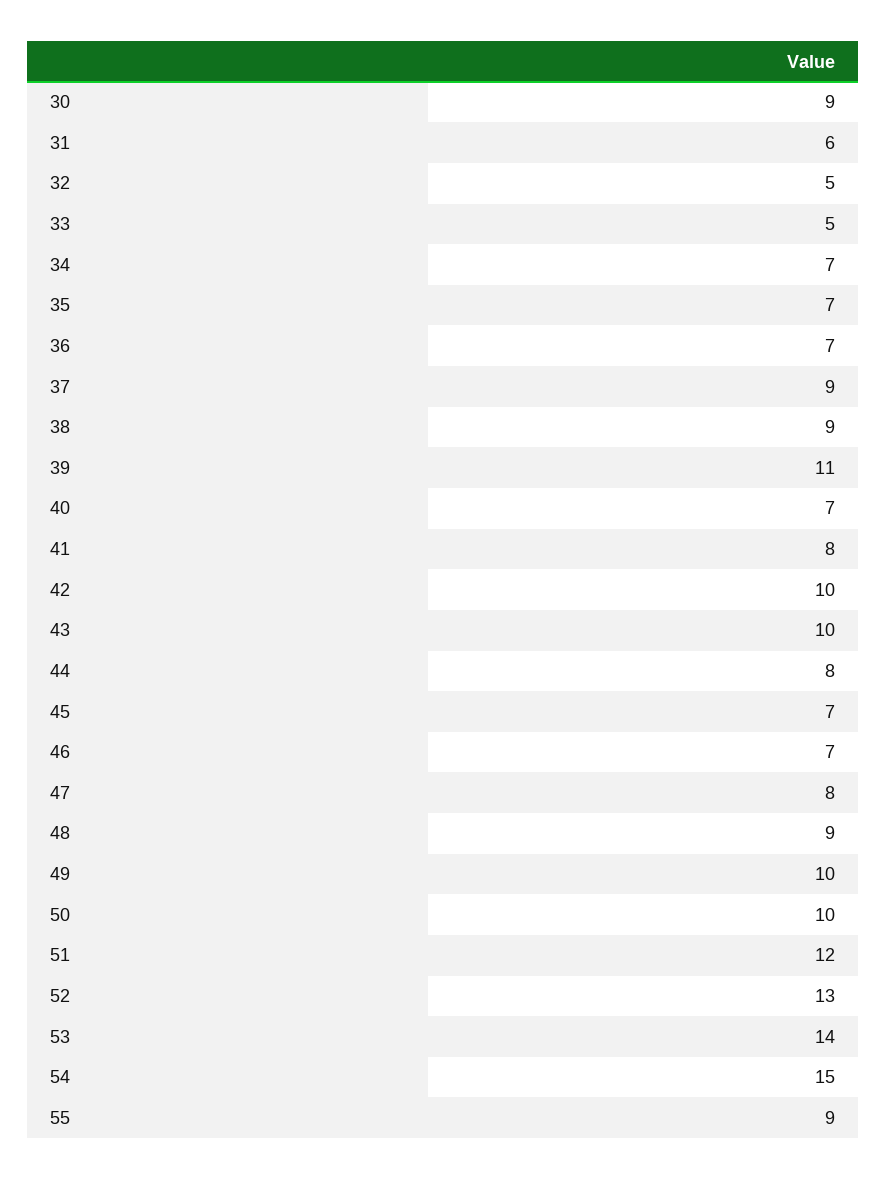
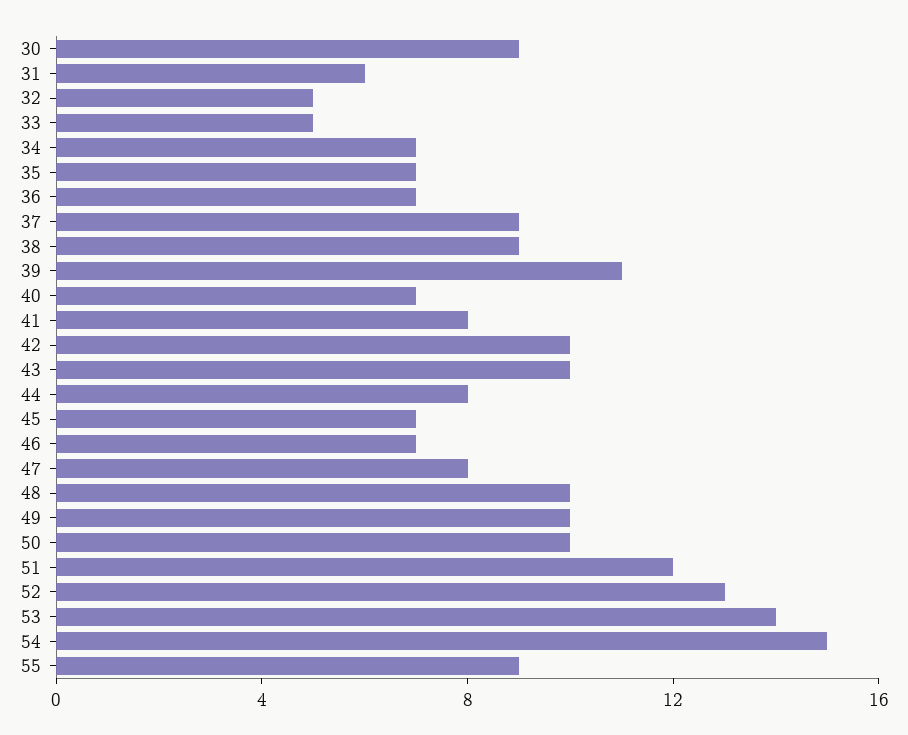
  {
    "30": 9,
    "31": 6,
    "32": 5,
    "33": 5,
    "34": 7,
    "35": 7,
    "36": 7,
    "37": 9,
    "38": 9,
    "39": 11,
    "40": 7,
    "41": 8,
    "42": 10,
    "43": 10,
    "44": 8,
    "45": 7,
    "46": 7,
    "47": 8,
-   "48": 9,
+   "48": 10,
    "49": 10,
    "50": 10,
    "51": 12,
    "52": 13,
    "53": 14,
    "54": 15,
    "55": 9
  }

